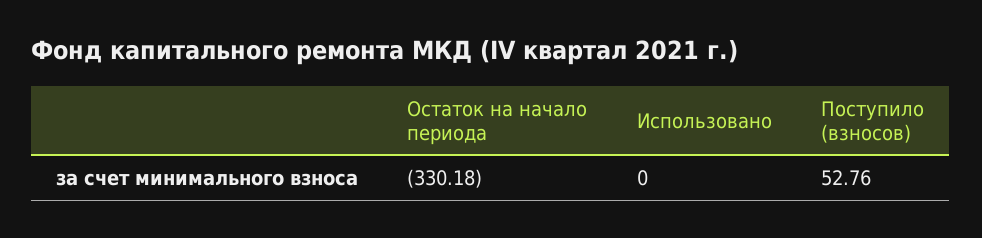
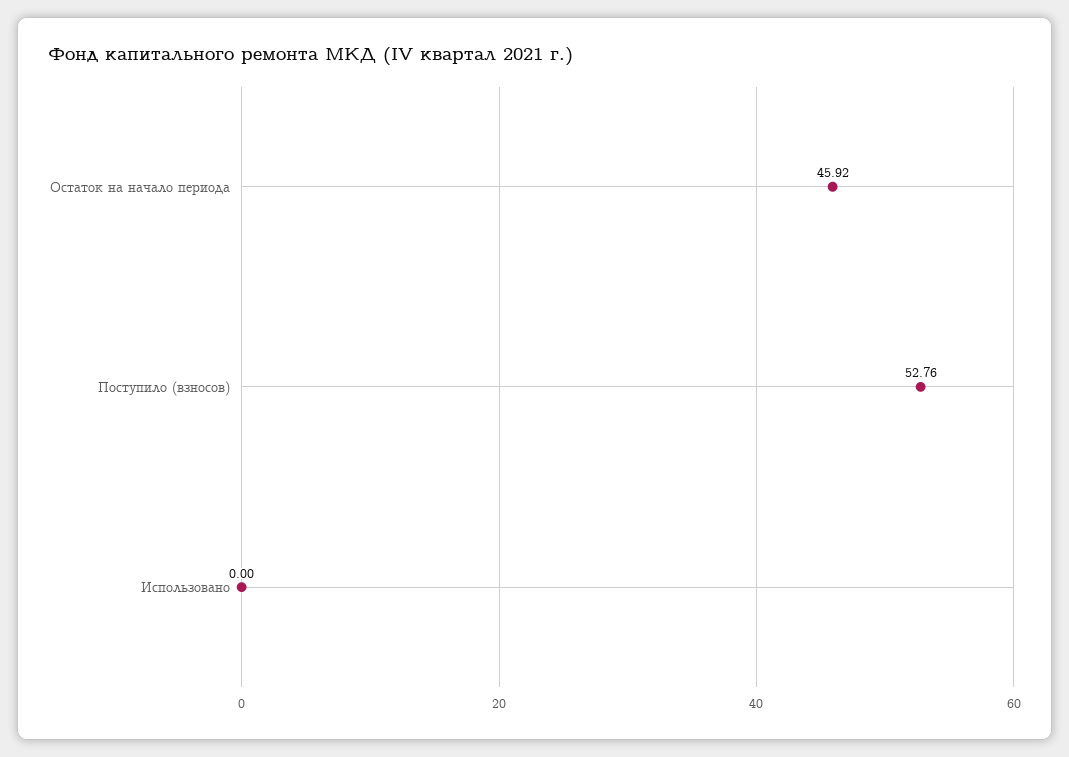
  {
-   "Остаток на начало периода": -330.18,
+   "Остаток на начало периода": 45.92,
    "Использовано": 0,
    "Поступило (взносов)": 52.76
  }

